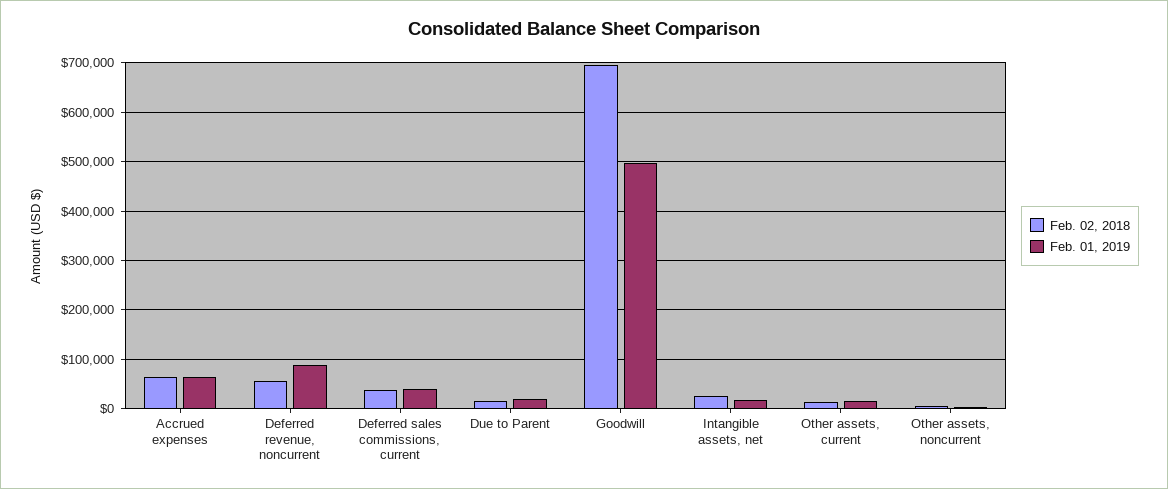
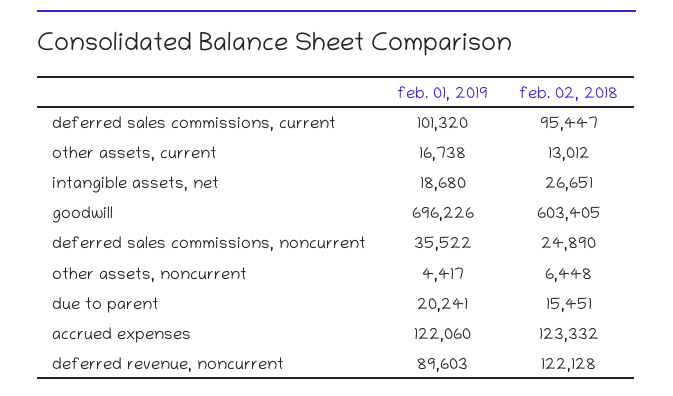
  {
    "Feb. 02, 2018": {
-     "Accrued expenses": 60000,
+     "Accrued expenses": 123332,
-     "Deferred revenue, noncurrent": 60000,
+     "Deferred revenue, noncurrent": 122128,
-     "Deferred sales commissions, current": 40000,
+     "Deferred sales commissions, current": 95447,
      "Due to Parent": 15451,
-     "Goodwill": 700000,
+     "Goodwill": 603405,
      "Intangible assets, net": 26651,
      "Other assets, current": 13012,
-     "Other assets, noncurrent": 6448
+     "Other assets, noncurrent": 6448,
+     "deferred sales commissions, noncurrent": 24890
    },
    "Feb. 01, 2019": {
-     "Accrued expenses": 60000,
+     "Accrued expenses": 122060,
      "Deferred revenue, noncurrent": 89603,
-     "Deferred sales commissions, current": 40000,
+     "Deferred sales commissions, current": 101320,
      "Due to Parent": 20241,
-     "Goodwill": 500000,
+     "Goodwill": 696226,
      "Intangible assets, net": 18680,
      "Other assets, current": 16738,
-     "Other assets, noncurrent": 4417
+     "Other assets, noncurrent": 4417,
+     "deferred sales commissions, noncurrent": 35522
    }
  }

